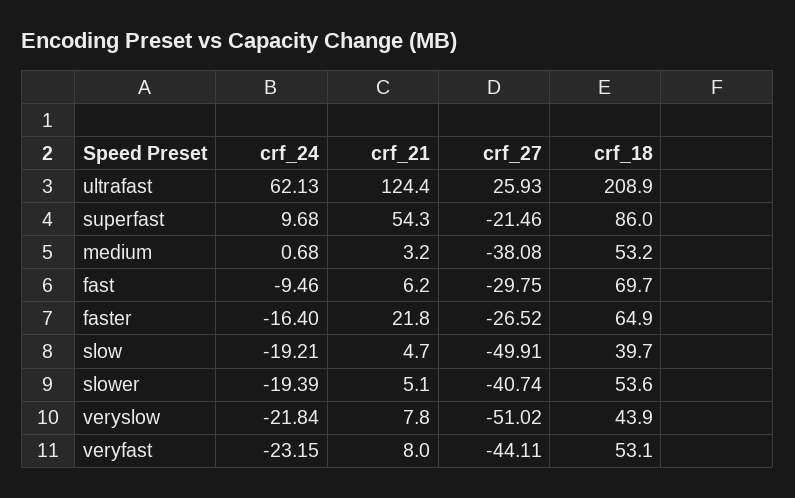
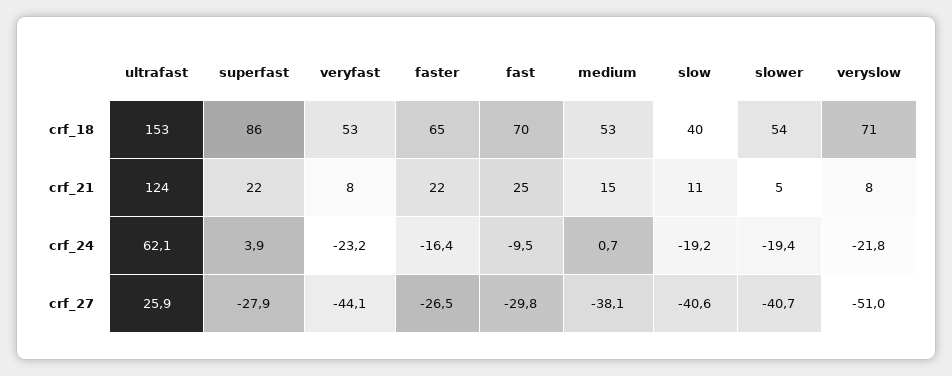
  {
    "crf_24": {
      "ultrafast": 62.13,
-     "superfast": 9.68,
+     "superfast": 3.9,
      "medium": 0.68,
      "fast": -9.46,
      "faster": -16.4,
      "slow": -19.21,
      "slower": -19.39,
      "veryslow": -21.84,
      "veryfast": -23.15
    },
    "crf_21": {
      "ultrafast": 124.4,
-     "superfast": 54.3,
+     "superfast": 22,
-     "medium": 3.2,
+     "medium": 15,
-     "fast": 6.2,
+     "fast": 25,
      "faster": 21.8,
-     "slow": 4.7,
+     "slow": 11,
      "slower": 5.1,
      "veryslow": 7.8,
      "veryfast": 8
    },
    "crf_27": {
      "ultrafast": 25.93,
-     "superfast": -21.46,
+     "superfast": -27.9,
      "medium": -38.08,
      "fast": -29.75,
      "faster": -26.52,
-     "slow": -49.91,
+     "slow": -40.6,
      "slower": -40.74,
      "veryslow": -51.02,
      "veryfast": -44.11
    },
    "crf_18": {
-     "ultrafast": 208.9,
+     "ultrafast": 153,
      "superfast": 86,
      "medium": 53.2,
      "fast": 69.7,
      "faster": 64.9,
      "slow": 39.7,
      "slower": 53.6,
-     "veryslow": 43.9,
+     "veryslow": 71,
      "veryfast": 53.1
    }
  }

